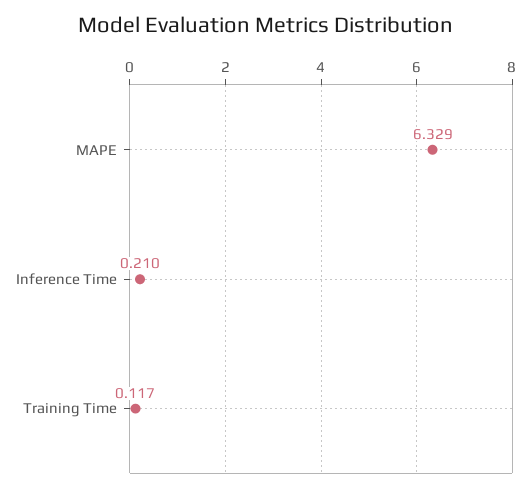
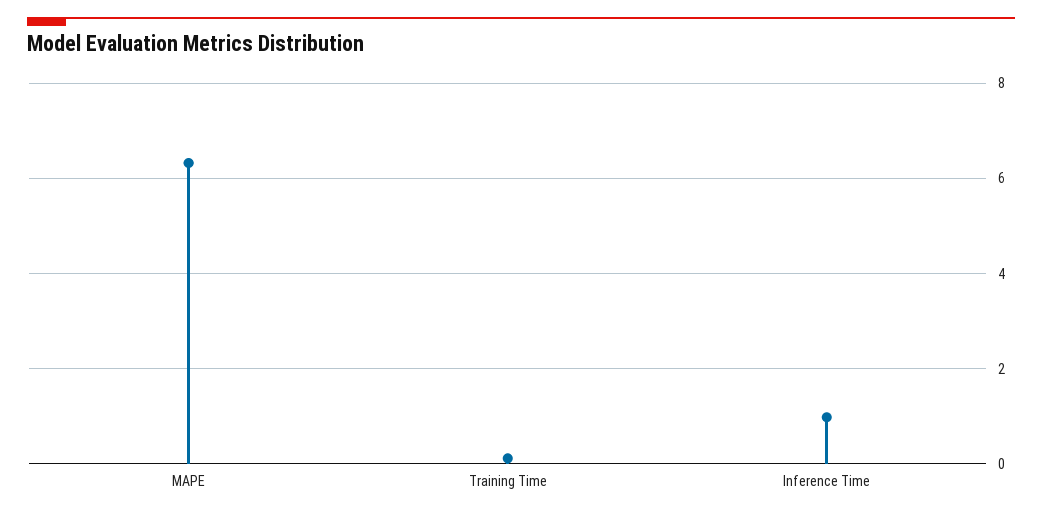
  {
    "MAPE": 6.329,
-   "Inference Time": 0.21,
+   "Inference Time": 1,
    "Training Time": 0.117
  }

